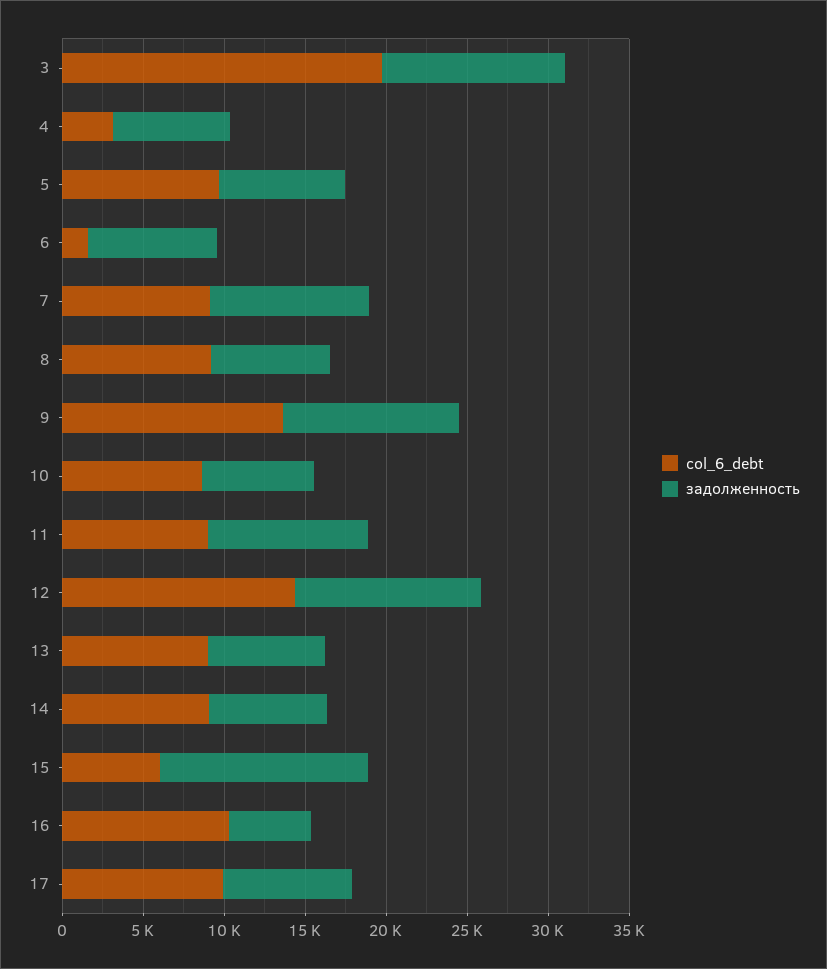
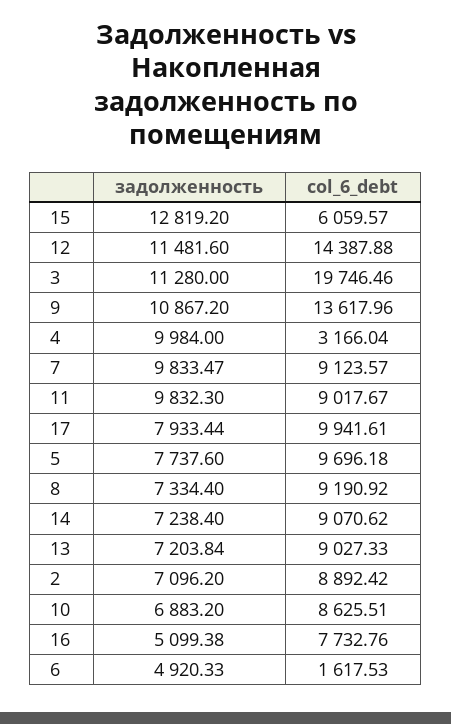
  {
    "col_6_debt": {
      "3": 19746.46,
      "4": 3166.04,
      "5": 9696.18,
      "6": 1617.53,
      "7": 9123.57,
      "8": 9190.92,
      "9": 13617.96,
      "10": 8625.51,
      "11": 9017.67,
      "12": 14387.88,
      "13": 9027.33,
      "14": 9070.62,
      "15": 6059.57,
-     "16": 10000,
+     "16": 7732.76,
-     "17": 9941.61
+     "17": 9941.61,
+     "2": 8892.42
    },
    "задолженность": {
      "3": 11280,
-     "4": 7000,
+     "4": 9984,
      "5": 7737.6,
-     "6": 8000,
+     "6": 4920.33,
      "7": 9833.47,
      "8": 7334.4,
      "9": 10867.2,
      "10": 6883.2,
      "11": 9832.3,
      "12": 11481.6,
      "13": 7203.84,
      "14": 7238.4,
      "15": 12819.2,
      "16": 5099.38,
-     "17": 7933.44
+     "17": 7933.44,
+     "2": 7096.2
    }
  }

